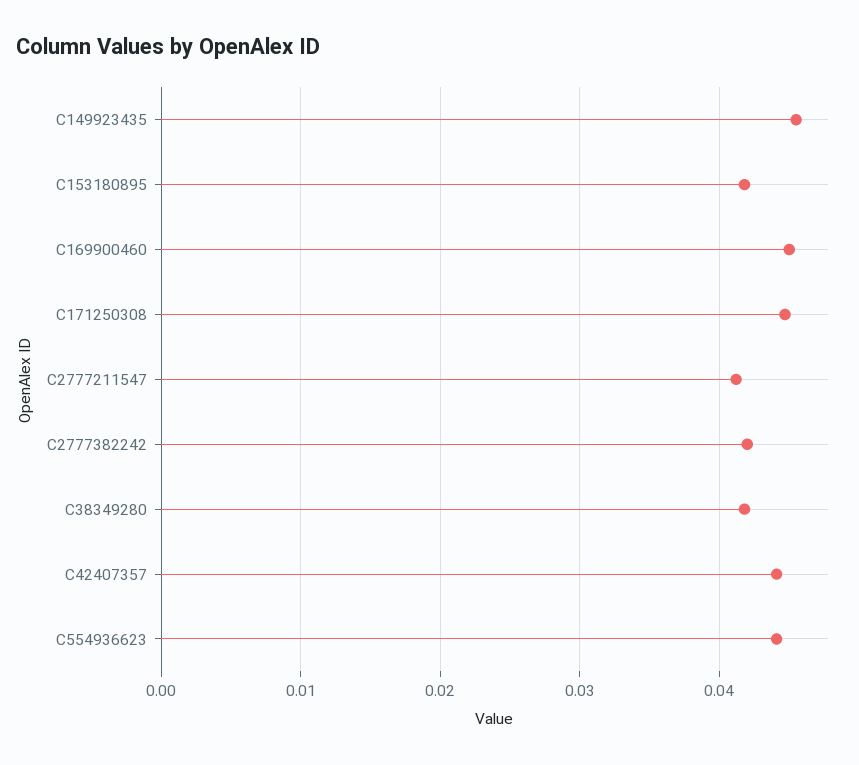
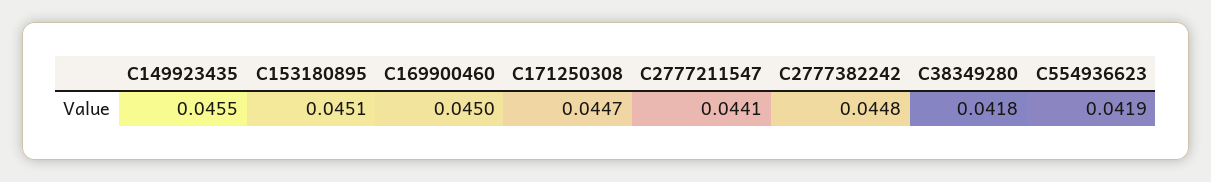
  {
    "C149923435": 0.0455,
-   "C153180895": 0.042,
+   "C153180895": 0.0451,
    "C169900460": 0.045,
    "C171250308": 0.0447,
-   "C2777211547": 0.041,
+   "C2777211547": 0.0441,
-   "C2777382242": 0.042,
+   "C2777382242": 0.0448,
    "C38349280": 0.0418,
-   "C42407357": 0.044,
-   "C554936623": 0.044
+   "C554936623": 0.0419
  }

